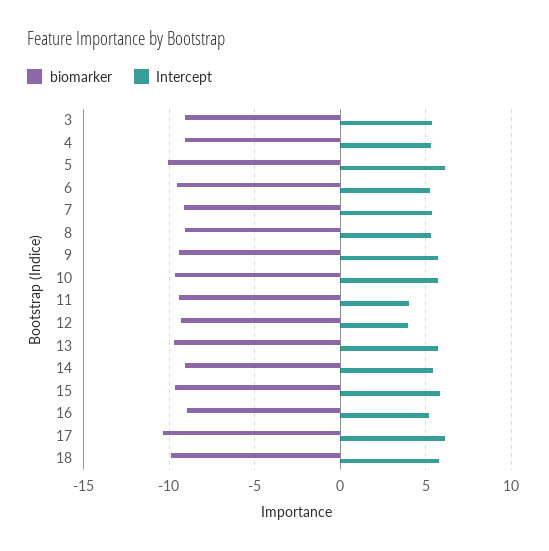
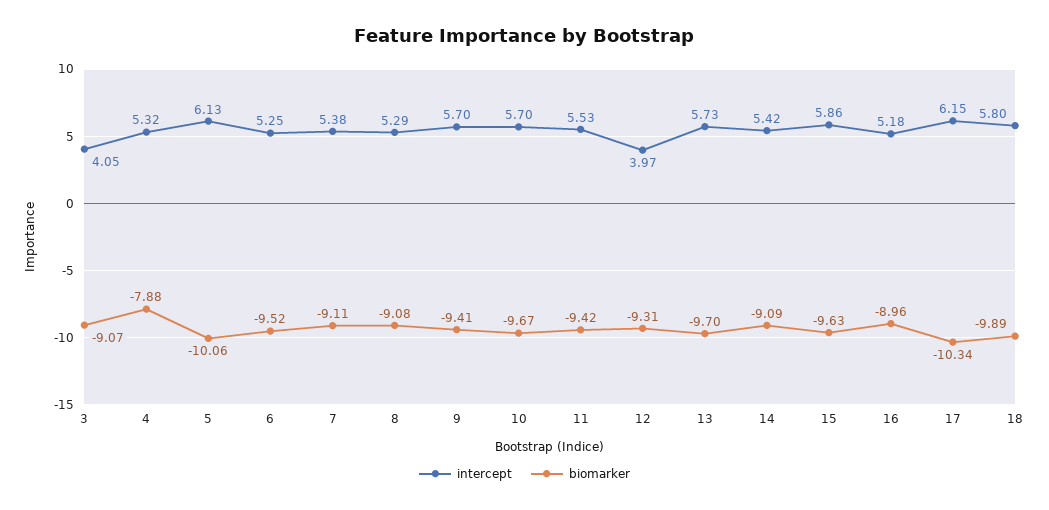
  {
    "biomarker": {
      "3": -9.07,
-     "4": -9,
+     "4": -7.88,
      "5": -10.06,
      "6": -9.52,
      "7": -9.11,
      "8": -9.08,
      "9": -9.41,
      "10": -9.67,
      "11": -9.42,
      "12": -9.31,
      "13": -9.7,
      "14": -9.09,
      "15": -9.63,
      "16": -8.96,
      "17": -10.34,
      "18": -9.89
    },
    "Intercept": {
-     "3": 5.5,
+     "3": 4.05,
      "4": 5.32,
      "5": 6.13,
      "6": 5.25,
      "7": 5.38,
      "8": 5.29,
      "9": 5.7,
      "10": 5.7,
-     "11": 4,
+     "11": 5.53,
      "12": 3.97,
      "13": 5.73,
      "14": 5.42,
      "15": 5.86,
      "16": 5.18,
      "17": 6.15,
      "18": 5.8
    }
  }

